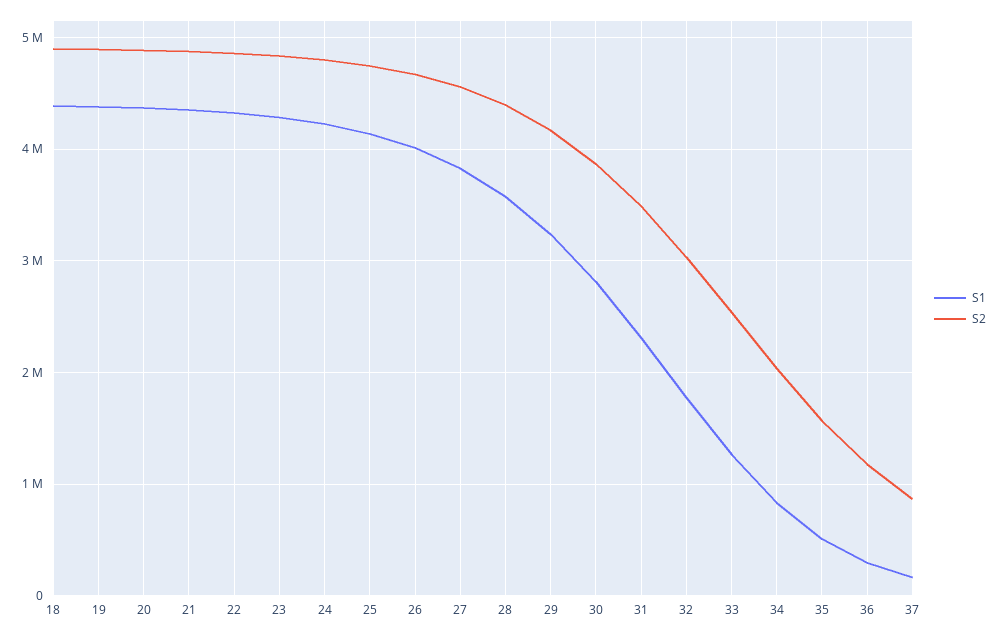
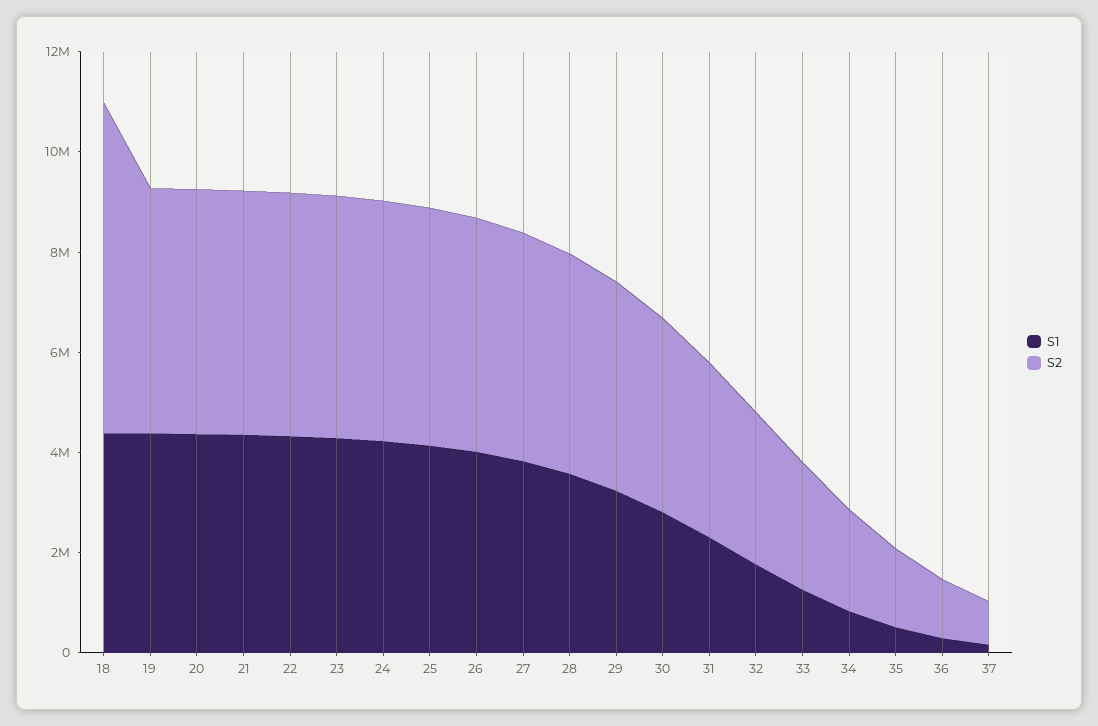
  {
    "S1": {
      "18": 4400000,
      "19": 4400000,
      "20": 4400000,
      "21": 4400000,
      "22": 4300000,
      "23": 4300000,
      "24": 4200000,
      "25": 4100000,
      "26": 4000000,
      "27": 3800000,
      "28": 3600000,
      "29": 3200000,
      "30": 2800000,
      "31": 2300000,
      "32": 1800000,
      "33": 1300000,
      "34": 800000,
      "35": 500000,
      "36": 300000,
      "37": 200000
    },
    "S2": {
-     "18": 4900000,
+     "18": 6500000,
      "19": 4900000,
      "20": 4900000,
      "21": 4900000,
      "22": 4900000,
      "23": 4800000,
      "24": 4800000,
      "25": 4700000,
      "26": 4700000,
      "27": 4600000,
      "28": 4400000,
      "29": 4200000,
      "30": 3900000,
      "31": 3500000,
      "32": 3000000,
      "33": 2500000,
      "34": 2000000,
      "35": 1600000,
      "36": 1200000,
      "37": 900000
    }
  }

